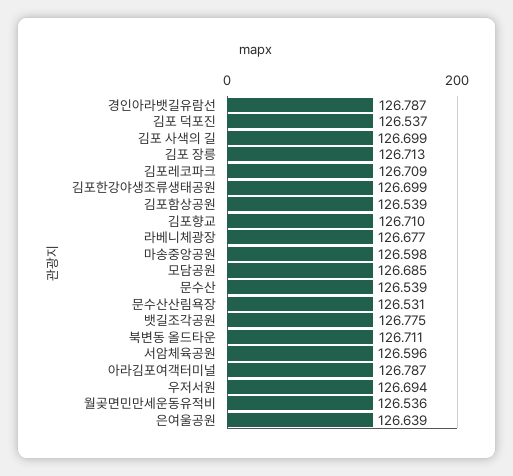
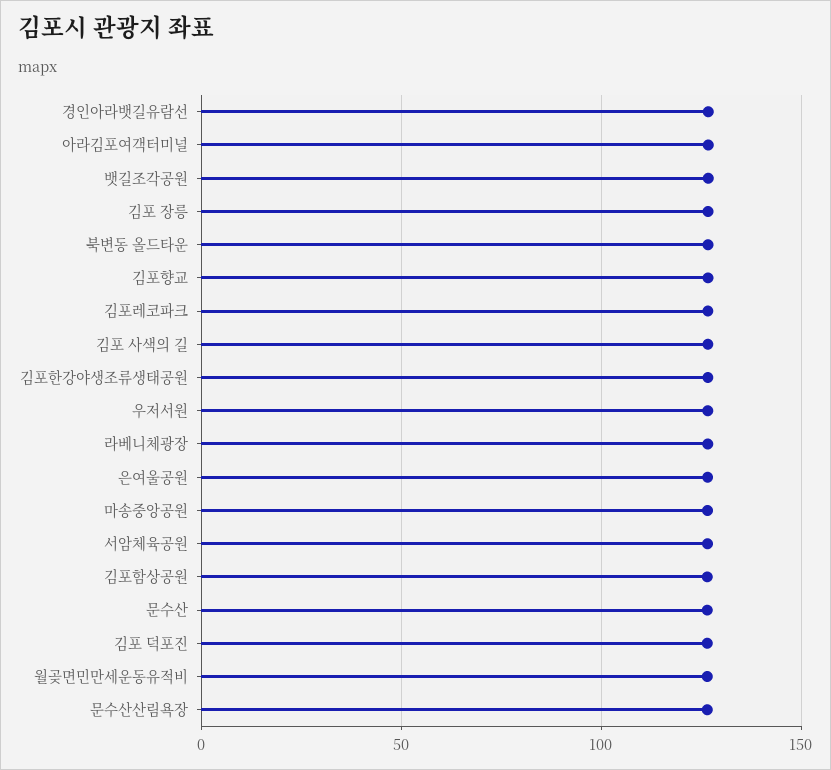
  {
    "경인아라뱃길유람선": 126.787,
    "김포 덕포진": 126.537,
    "김포 사색의 길": 126.699,
    "김포 장릉": 126.713,
    "김포레코파크": 126.709,
    "김포한강야생조류생태공원": 126.699,
    "김포함상공원": 126.539,
    "김포향교": 126.71,
    "라베니체광장": 126.677,
    "마송중앙공원": 126.598,
-   "모담공원": 126.685,
    "문수산": 126.539,
    "문수산산림욕장": 126.531,
    "뱃길조각공원": 126.775,
    "북변동 올드타운": 126.711,
    "서암체육공원": 126.596,
    "아라김포여객터미널": 126.787,
    "우저서원": 126.694,
    "월곶면민만세운동유적비": 126.536,
    "은여울공원": 126.639
  }

